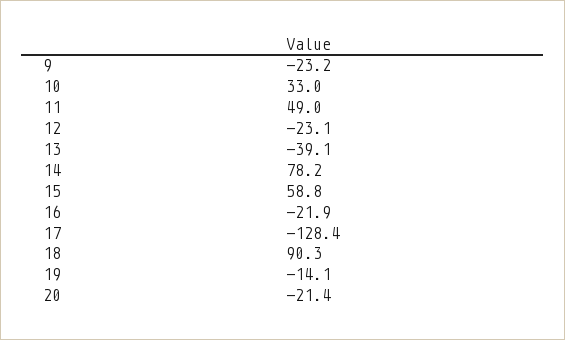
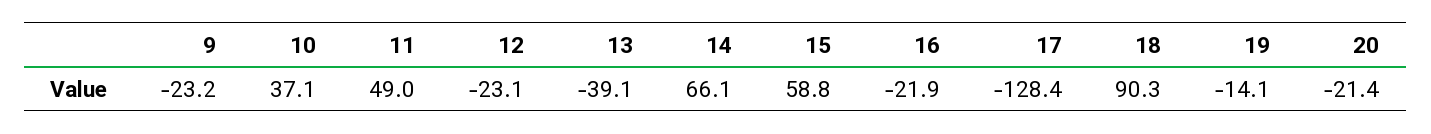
  {
    "9": -23.2,
-   "10": 33,
+   "10": 37.1,
    "11": 49,
    "12": -23.1,
    "13": -39.1,
-   "14": 78.2,
+   "14": 66.1,
    "15": 58.8,
    "16": -21.9,
    "17": -128.4,
    "18": 90.3,
    "19": -14.1,
    "20": -21.4
  }

